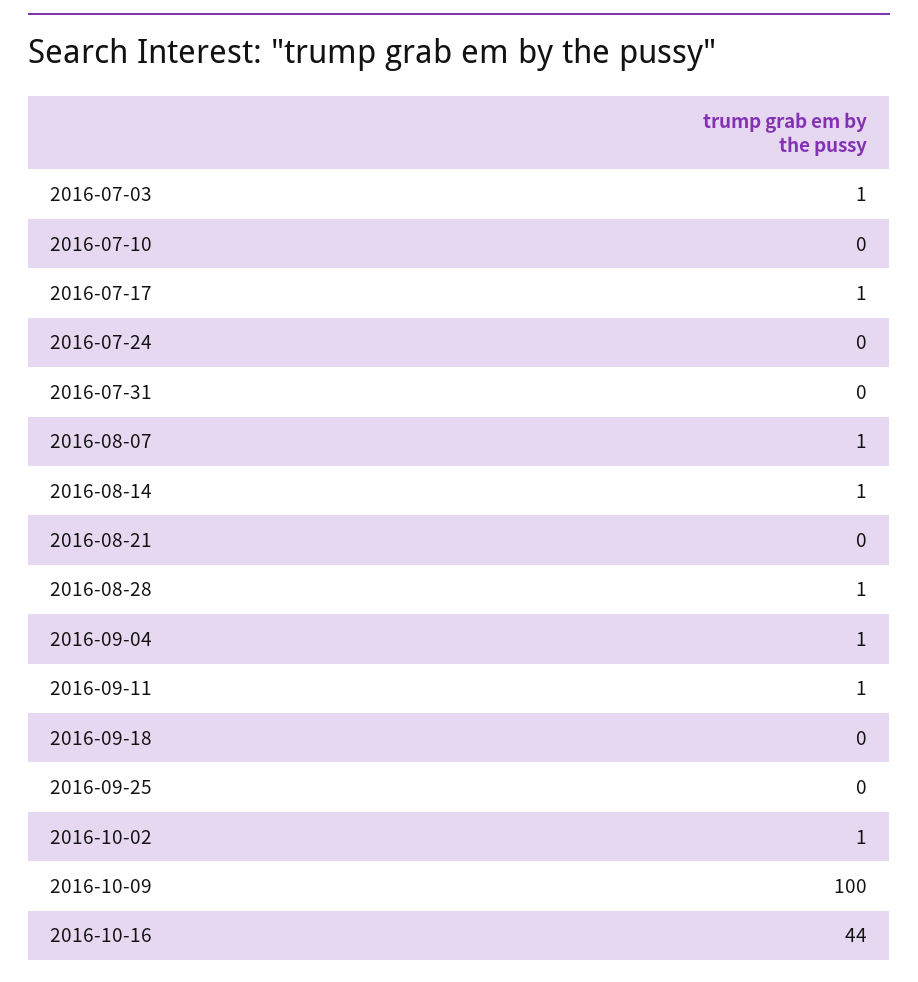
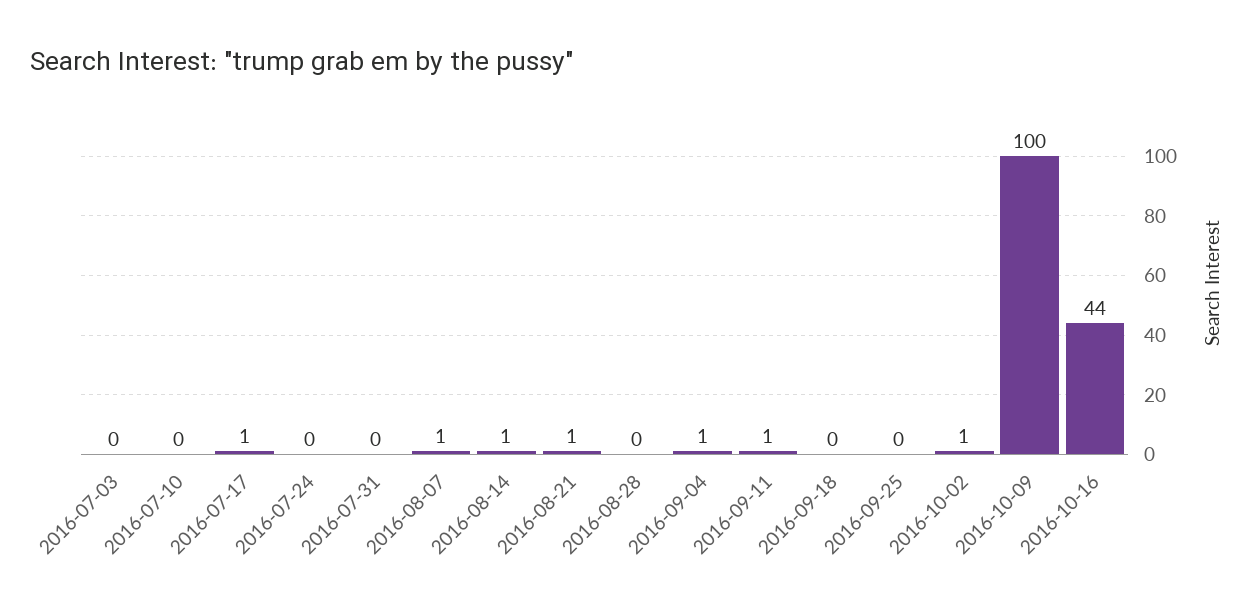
  {
-   "2016-07-03": 1,
+   "2016-07-03": 0,
    "2016-07-10": 0,
    "2016-07-17": 1,
    "2016-07-24": 0,
    "2016-07-31": 0,
    "2016-08-07": 1,
    "2016-08-14": 1,
-   "2016-08-21": 0,
+   "2016-08-21": 1,
-   "2016-08-28": 1,
+   "2016-08-28": 0,
    "2016-09-04": 1,
    "2016-09-11": 1,
    "2016-09-18": 0,
    "2016-09-25": 0,
    "2016-10-02": 1,
    "2016-10-09": 100,
    "2016-10-16": 44
  }

